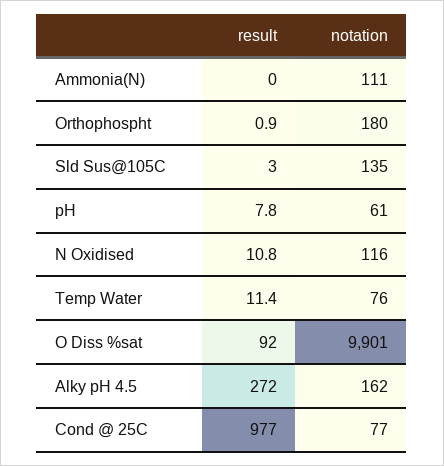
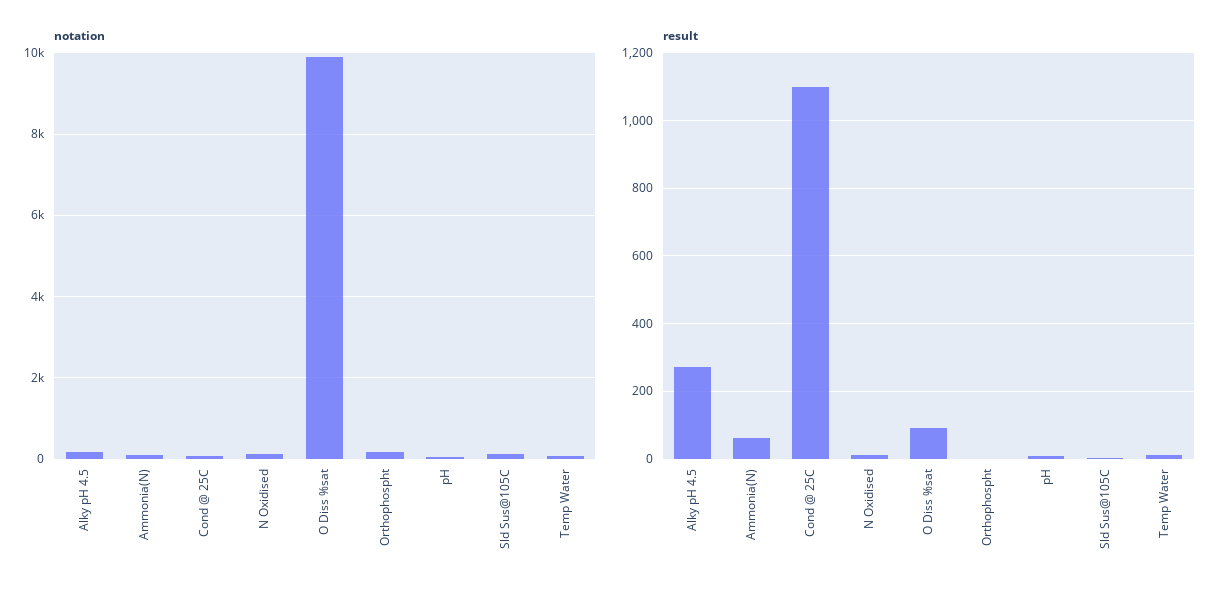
  {
    "result": {
-     "Ammonia(N)": 0,
+     "Ammonia(N)": 60,
      "Orthophospht": 0.9,
      "Sld Sus@105C": 3,
      "pH": 7.8,
      "N Oxidised": 10.8,
      "Temp Water": 11.4,
      "O Diss %sat": 92,
      "Alky pH 4.5": 272,
-     "Cond @ 25C": 977
+     "Cond @ 25C": 1100
    },
    "notation": {
      "Ammonia(N)": 111,
      "Orthophospht": 180,
      "Sld Sus@105C": 135,
      "pH": 61,
      "N Oxidised": 116,
      "Temp Water": 76,
      "O Diss %sat": 9901,
      "Alky pH 4.5": 162,
      "Cond @ 25C": 77
    }
  }

